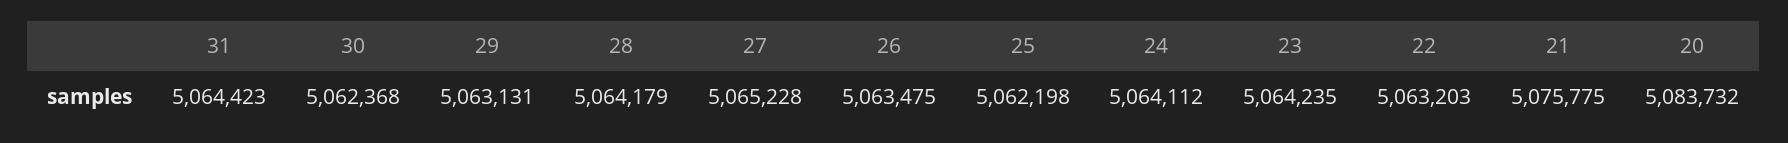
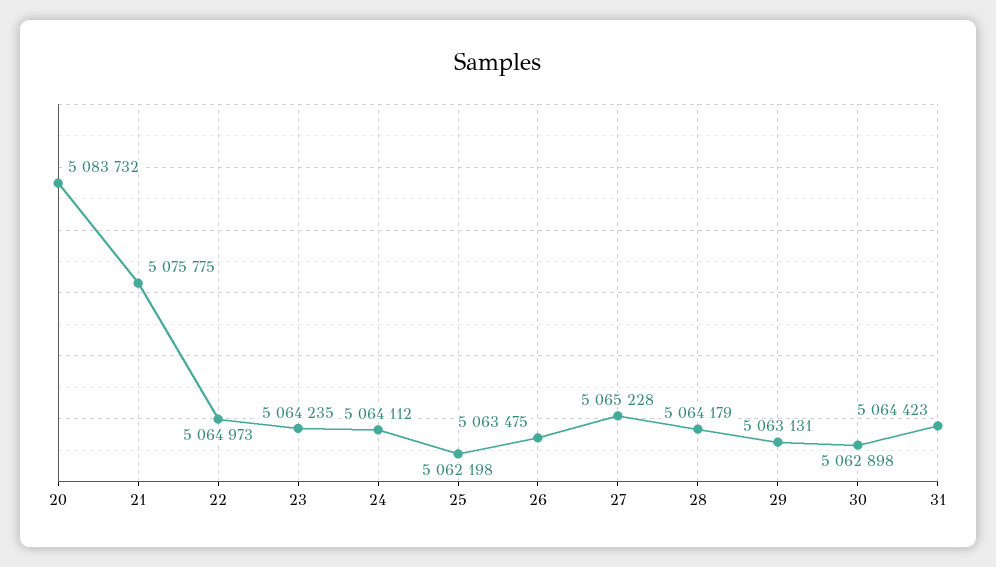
  {
    "31": 5064423,
-   "30": 5062368,
+   "30": 5062898,
    "29": 5063131,
    "28": 5064179,
    "27": 5065228,
    "26": 5063475,
    "25": 5062198,
    "24": 5064112,
    "23": 5064235,
-   "22": 5063203,
+   "22": 5064973,
    "21": 5075775,
    "20": 5083732
  }

